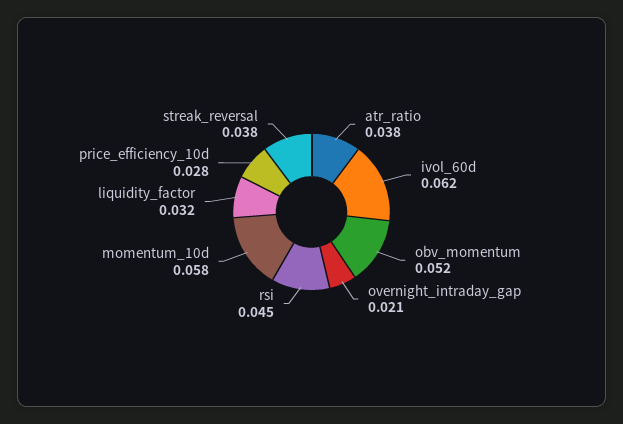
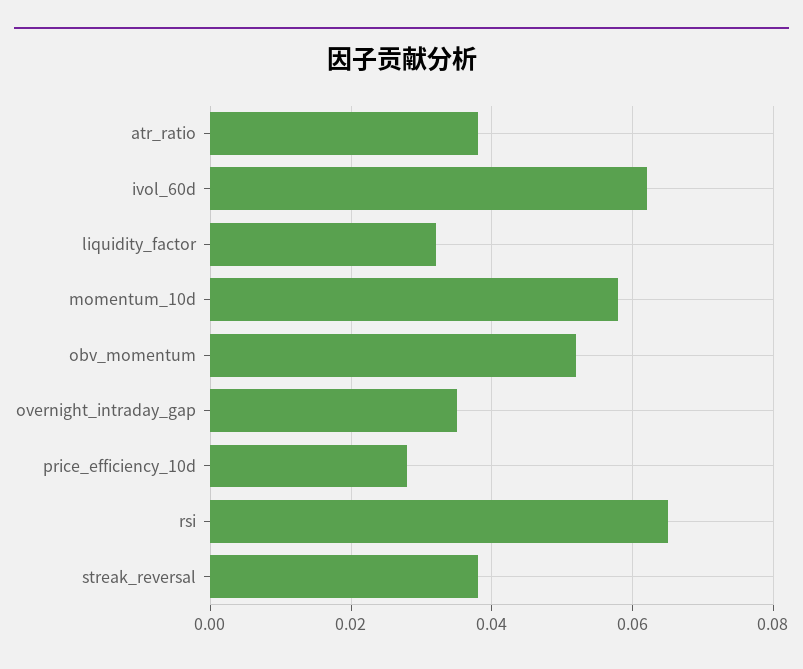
  {
    "atr_ratio": 0.038,
    "ivol_60d": 0.062,
    "obv_momentum": 0.052,
-   "overnight_intraday_gap": 0.021,
+   "overnight_intraday_gap": 0.035,
-   "rsi": 0.045,
+   "rsi": 0.065,
    "momentum_10d": 0.058,
    "liquidity_factor": 0.032,
    "price_efficiency_10d": 0.028,
    "streak_reversal": 0.038
  }

